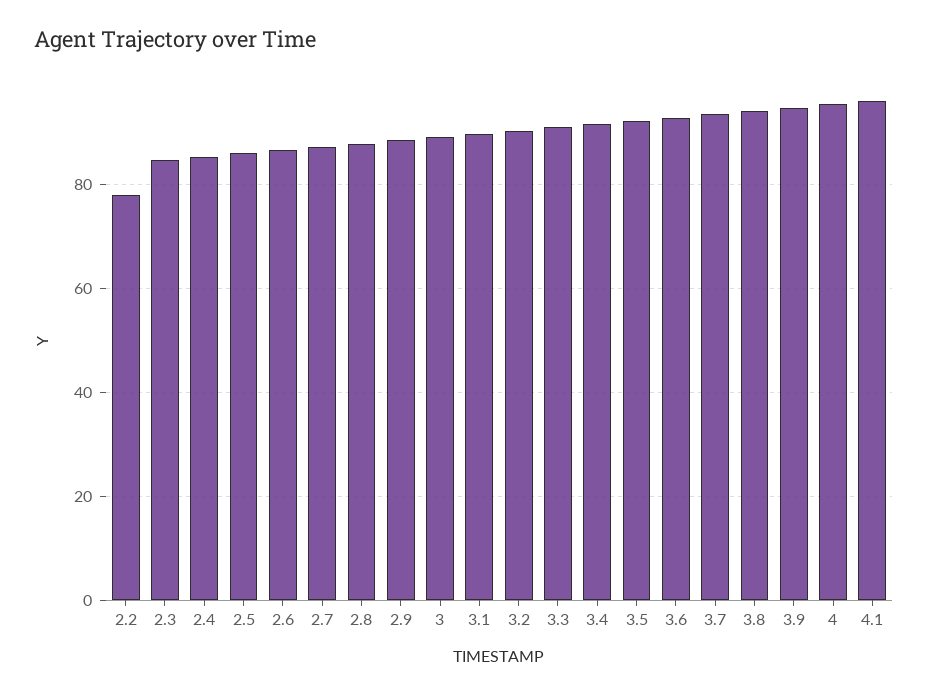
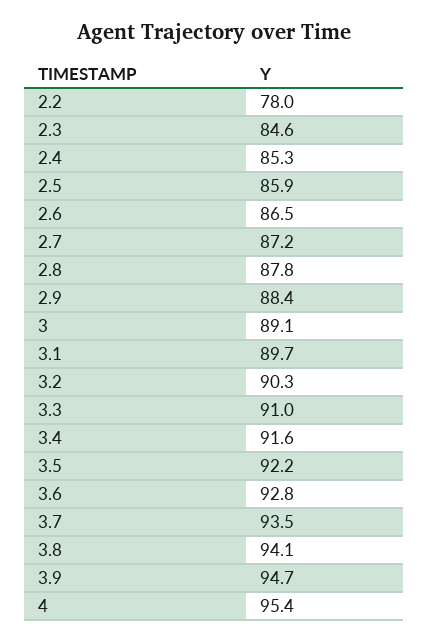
  {
    "2.2": 78,
    "2.3": 84.6,
    "2.4": 85.3,
    "2.5": 85.9,
    "2.6": 86.5,
    "2.7": 87.2,
    "2.8": 87.8,
    "2.9": 88.4,
    "3": 89.1,
    "3.1": 89.7,
    "3.2": 90.3,
    "3.3": 91,
    "3.4": 91.6,
    "3.5": 92.2,
    "3.6": 92.8,
    "3.7": 93.5,
    "3.8": 94.1,
    "3.9": 94.7,
-   "4": 95.4,
+   "4": 95.4
-   "4.1": 96
  }

